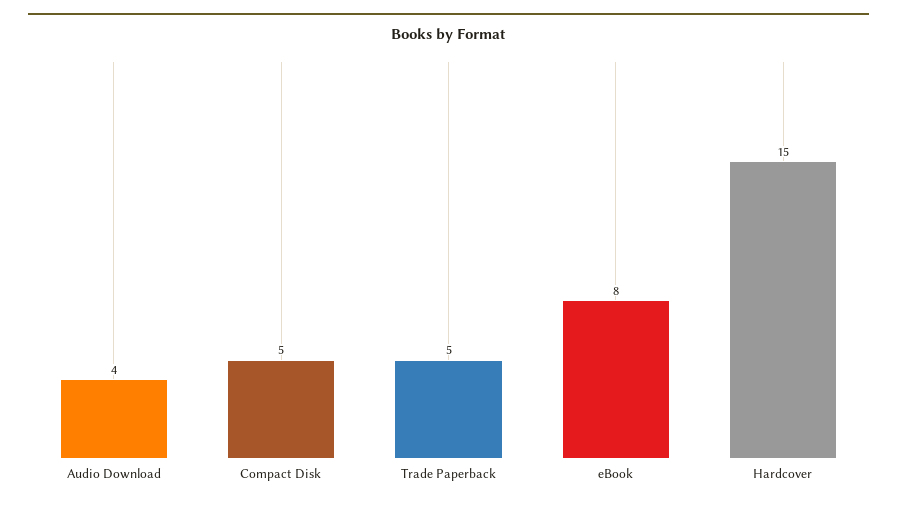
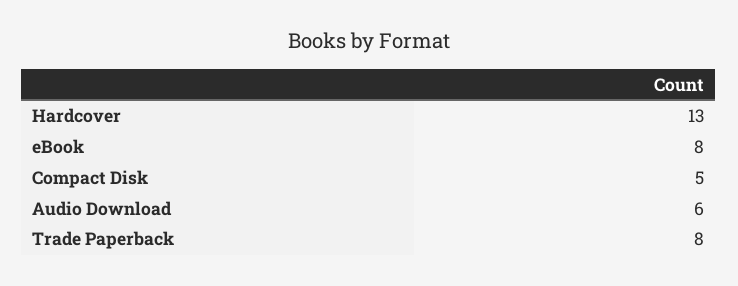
  {
-   "Audio Download": 4,
+   "Audio Download": 6,
    "Compact Disk": 5,
-   "Trade Paperback": 5,
+   "Trade Paperback": 8,
    "eBook": 8,
-   "Hardcover": 15
+   "Hardcover": 13
  }

